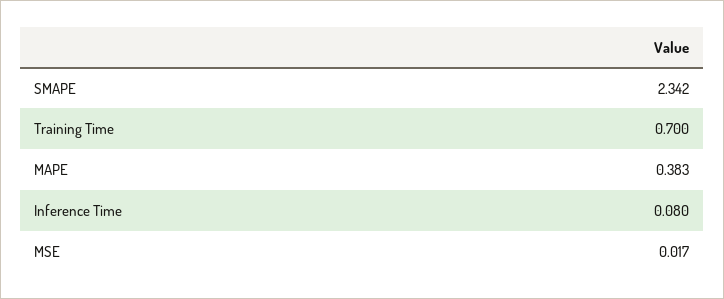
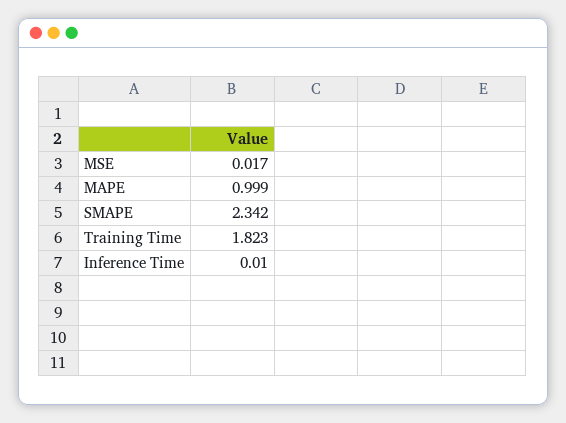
  {
    "SMAPE": 2.342,
-   "Training Time": 0.7,
+   "Training Time": 1.823,
-   "MAPE": 0.383,
+   "MAPE": 0.999,
-   "Inference Time": 0.08,
+   "Inference Time": 0.01,
    "MSE": 0.017
  }

